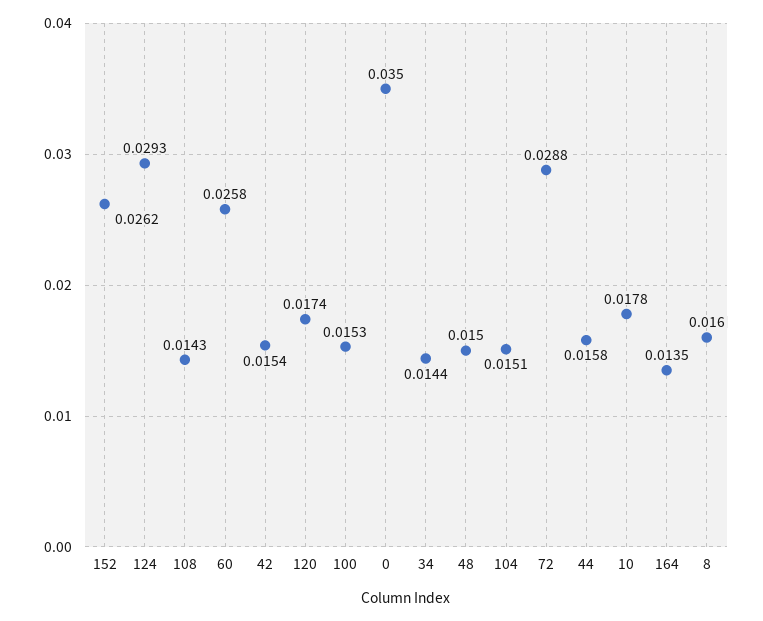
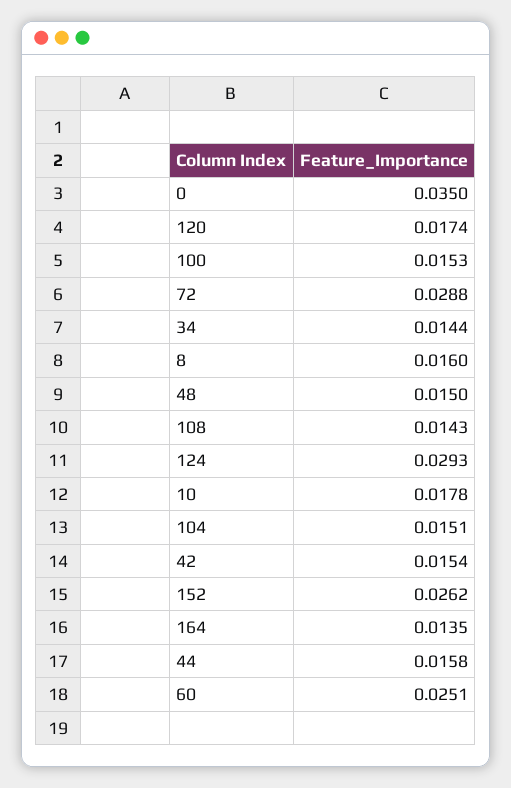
  {
    "152": 0.0262,
    "124": 0.0293,
    "108": 0.0143,
-   "60": 0.0258,
+   "60": 0.0251,
    "42": 0.0154,
    "120": 0.0174,
    "100": 0.0153,
    "0": 0.035,
    "34": 0.0144,
    "48": 0.015,
    "104": 0.0151,
    "72": 0.0288,
    "44": 0.0158,
    "10": 0.0178,
    "164": 0.0135,
    "8": 0.016
  }

